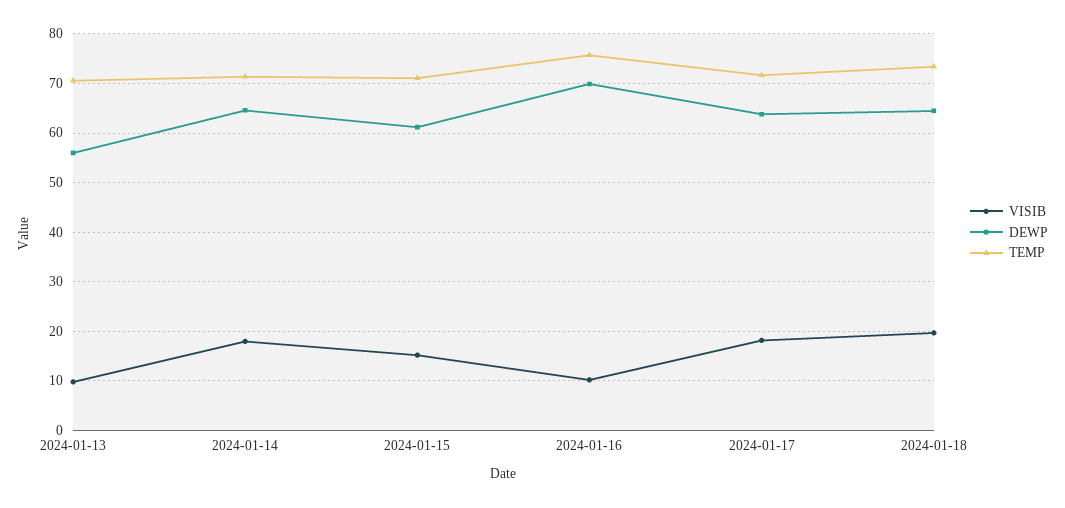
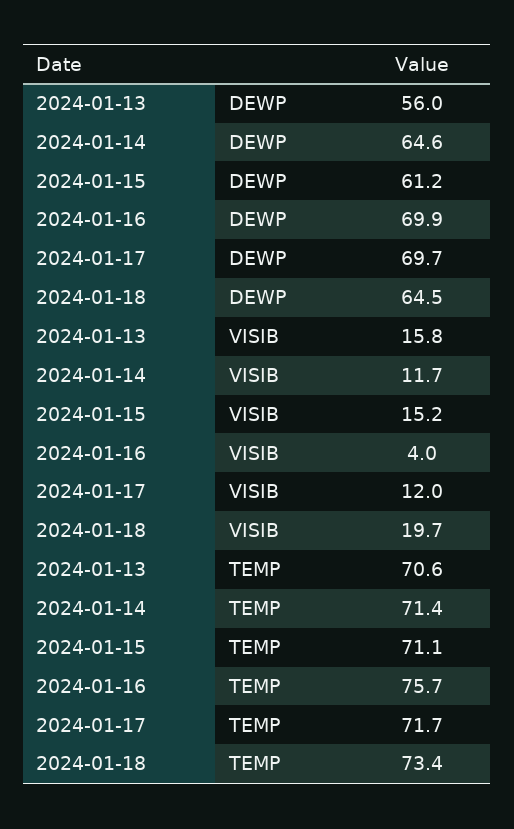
  {
    "VISIB": {
-     "2024-01-13": 10,
+     "2024-01-13": 15.8,
-     "2024-01-14": 18,
+     "2024-01-14": 11.7,
      "2024-01-15": 15.2,
-     "2024-01-16": 10,
+     "2024-01-16": 4,
-     "2024-01-17": 18,
+     "2024-01-17": 12,
      "2024-01-18": 19.7
    },
    "DEWP": {
      "2024-01-13": 56,
      "2024-01-14": 64.6,
      "2024-01-15": 61.2,
      "2024-01-16": 69.9,
-     "2024-01-17": 64,
+     "2024-01-17": 69.7,
      "2024-01-18": 64.5
    },
    "TEMP": {
      "2024-01-13": 70.6,
      "2024-01-14": 71.4,
      "2024-01-15": 71.1,
      "2024-01-16": 75.7,
      "2024-01-17": 71.7,
      "2024-01-18": 73.4
    }
  }

